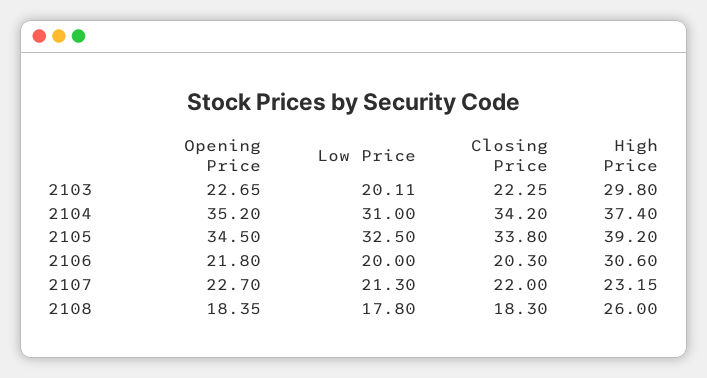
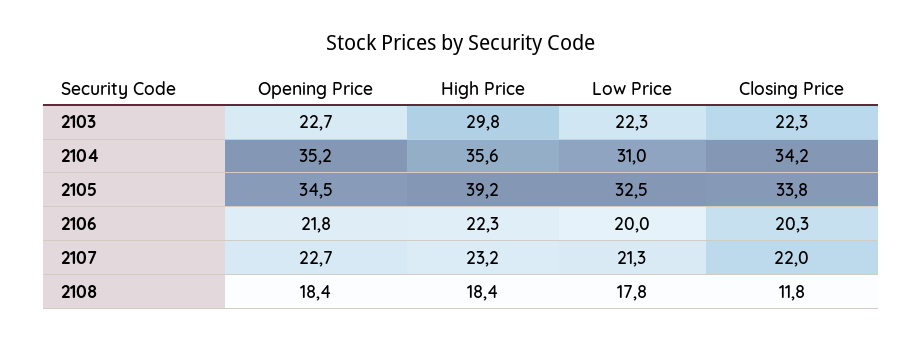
  {
    "Opening Price": {
      "2103": 22.65,
      "2104": 35.2,
      "2105": 34.5,
      "2106": 21.8,
      "2107": 22.7,
      "2108": 18.35
    },
    "Low Price": {
-     "2103": 20.11,
+     "2103": 22.3,
      "2104": 31,
      "2105": 32.5,
      "2106": 20,
      "2107": 21.3,
      "2108": 17.8
    },
    "Closing Price": {
      "2103": 22.25,
      "2104": 34.2,
      "2105": 33.8,
      "2106": 20.3,
      "2107": 22,
-     "2108": 18.3
+     "2108": 11.8
    },
    "High Price": {
      "2103": 29.8,
-     "2104": 37.4,
+     "2104": 35.6,
      "2105": 39.2,
-     "2106": 30.6,
+     "2106": 22.3,
      "2107": 23.15,
-     "2108": 26
+     "2108": 18.4
    }
  }

